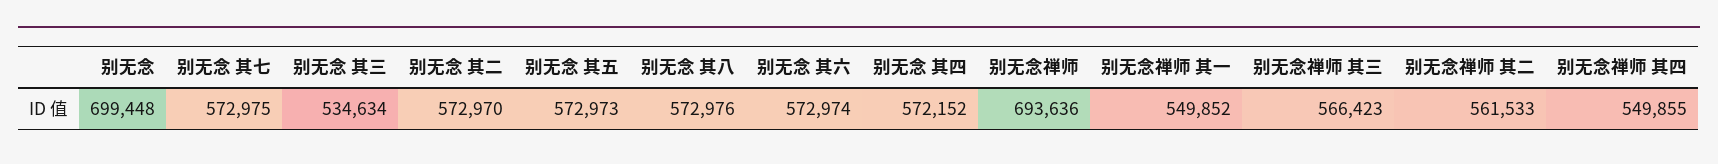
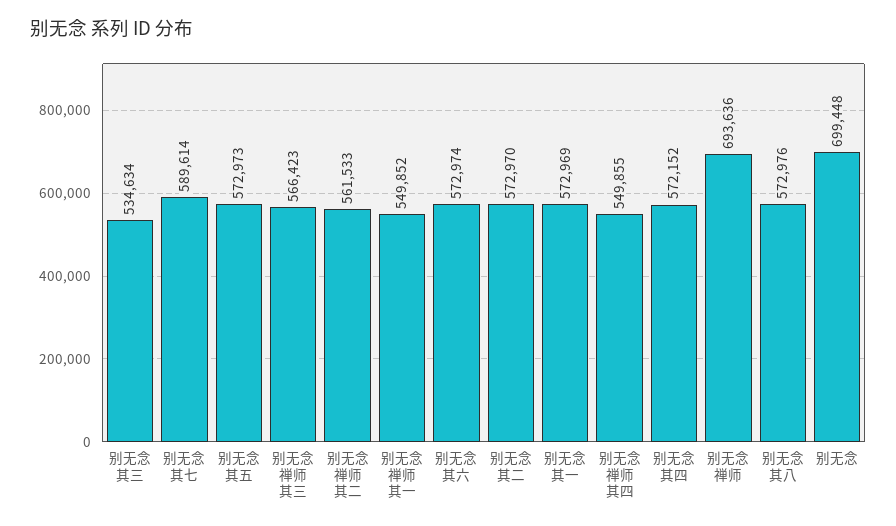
  {
    "别无念": 699448,
-   "别无念 其七": 572975,
+   "别无念 其七": 589614,
    "别无念 其三": 534634,
    "别无念 其二": 572970,
    "别无念 其五": 572973,
    "别无念 其八": 572976,
    "别无念 其六": 572974,
    "别无念 其四": 572152,
    "别无念禅师": 693636,
    "别无念禅师 其一": 549852,
    "别无念禅师 其三": 566423,
    "别无念禅师 其二": 561533,
-   "别无念禅师 其四": 549855
+   "别无念禅师 其四": 549855,
+   "别无念 其一": 572969
  }

